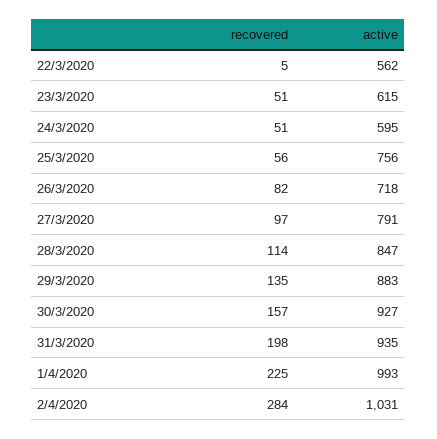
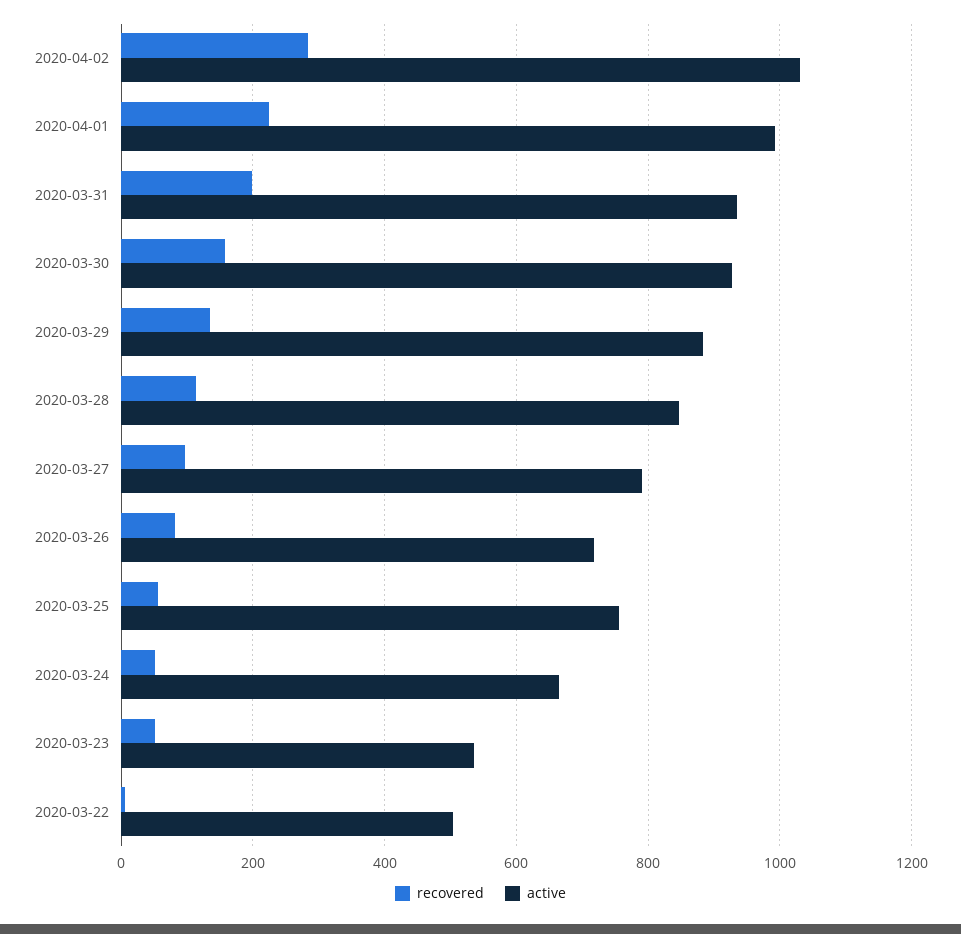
  {
    "recovered": {
      "22/3/2020": 5,
      "23/3/2020": 51,
      "24/3/2020": 51,
      "25/3/2020": 56,
      "26/3/2020": 82,
      "27/3/2020": 97,
      "28/3/2020": 114,
      "29/3/2020": 135,
      "30/3/2020": 157,
      "31/3/2020": 198,
      "1/4/2020": 225,
      "2/4/2020": 284
    },
    "active": {
-     "22/3/2020": 562,
+     "22/3/2020": 500,
-     "23/3/2020": 615,
+     "23/3/2020": 540,
-     "24/3/2020": 595,
+     "24/3/2020": 660,
      "25/3/2020": 756,
      "26/3/2020": 718,
      "27/3/2020": 791,
      "28/3/2020": 847,
      "29/3/2020": 883,
      "30/3/2020": 927,
      "31/3/2020": 935,
      "1/4/2020": 993,
      "2/4/2020": 1031
    }
  }

